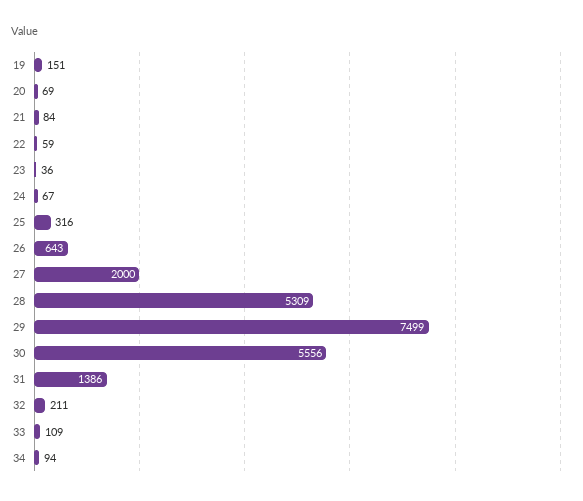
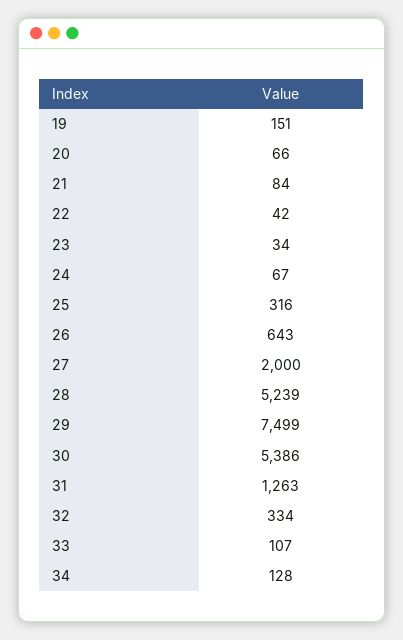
  {
    "19": 151,
-   "20": 69,
+   "20": 66,
    "21": 84,
-   "22": 59,
+   "22": 42,
-   "23": 36,
+   "23": 34,
    "24": 67,
    "25": 316,
    "26": 643,
    "27": 2000,
-   "28": 5309,
+   "28": 5239,
    "29": 7499,
-   "30": 5556,
+   "30": 5386,
-   "31": 1386,
+   "31": 1263,
-   "32": 211,
+   "32": 334,
-   "33": 109,
+   "33": 107,
-   "34": 94
+   "34": 128
  }

